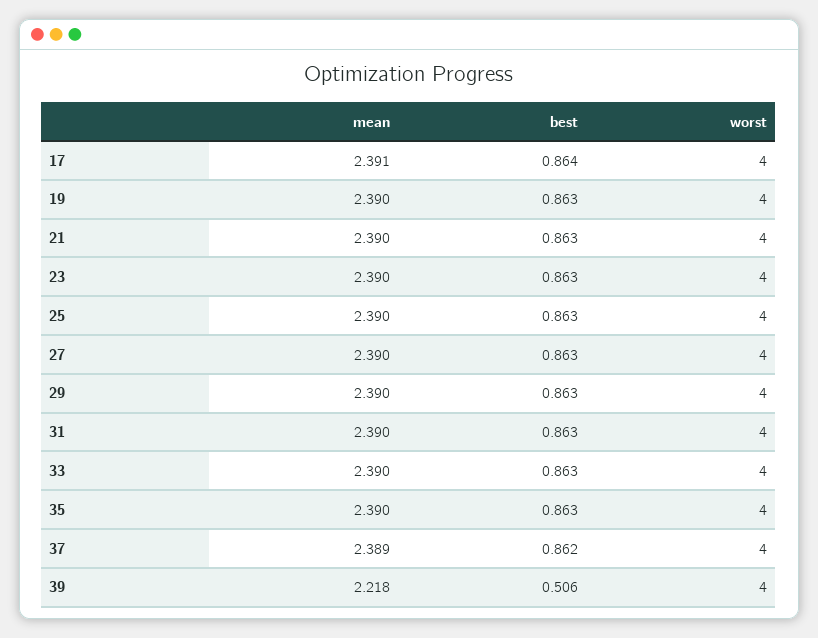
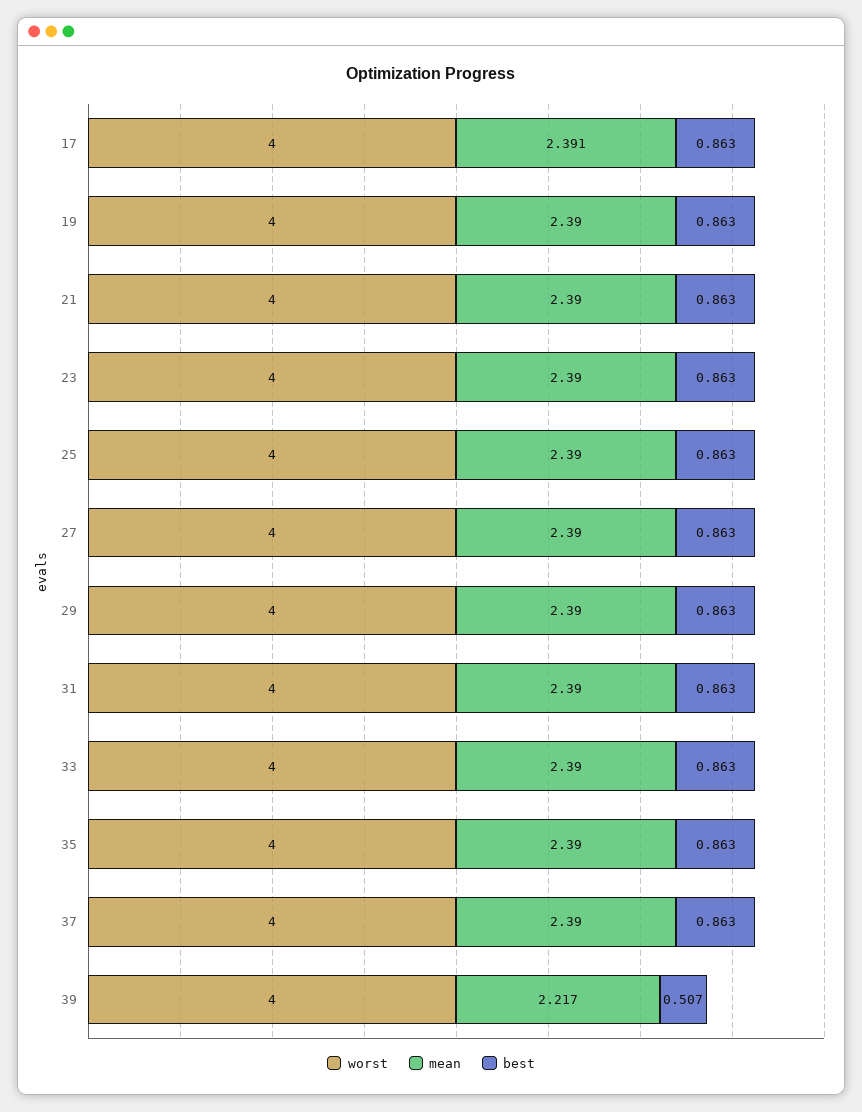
  {
    "mean": {
      "17": 2.391,
      "19": 2.39,
      "21": 2.39,
      "23": 2.39,
      "25": 2.39,
      "27": 2.39,
      "29": 2.39,
      "31": 2.39,
      "33": 2.39,
      "35": 2.39,
-     "37": 2.389,
+     "37": 2.39,
-     "39": 2.218
+     "39": 2.217
    },
    "best": {
-     "17": 0.864,
+     "17": 0.863,
      "19": 0.863,
      "21": 0.863,
      "23": 0.863,
      "25": 0.863,
      "27": 0.863,
      "29": 0.863,
      "31": 0.863,
      "33": 0.863,
      "35": 0.863,
-     "37": 0.862,
+     "37": 0.863,
-     "39": 0.506
+     "39": 0.507
    },
    "worst": {
      "17": 4,
      "19": 4,
      "21": 4,
      "23": 4,
      "25": 4,
      "27": 4,
      "29": 4,
      "31": 4,
      "33": 4,
      "35": 4,
      "37": 4,
      "39": 4
    }
  }

